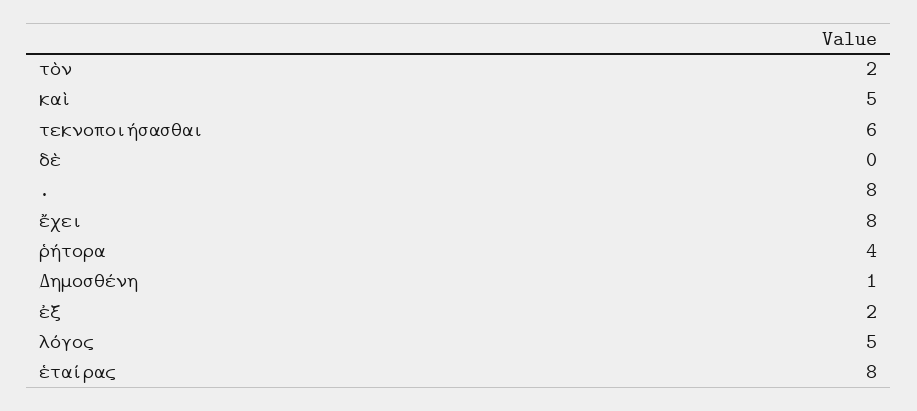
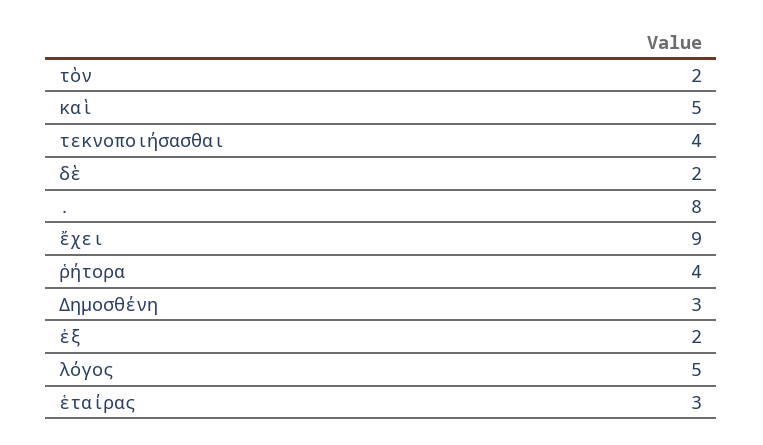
  {
    "τὸν": 2,
    "καὶ": 5,
-   "τεκνοποιήσασθαι": 6,
+   "τεκνοποιήσασθαι": 4,
-   "δὲ": 0,
+   "δὲ": 2,
    ".": 8,
-   "ἔχει": 8,
+   "ἔχει": 9,
    "ῥήτορα": 4,
-   "Δημοσθένη": 1,
+   "Δημοσθένη": 3,
    "ἐξ": 2,
    "λόγος": 5,
-   "ἑταίρας": 8
+   "ἑταίρας": 3
  }

